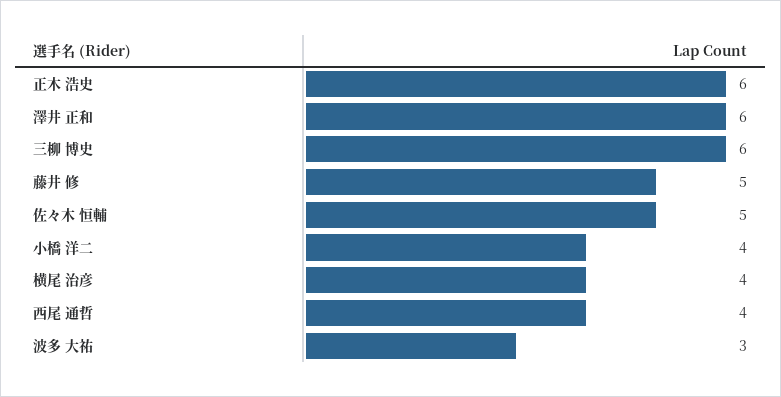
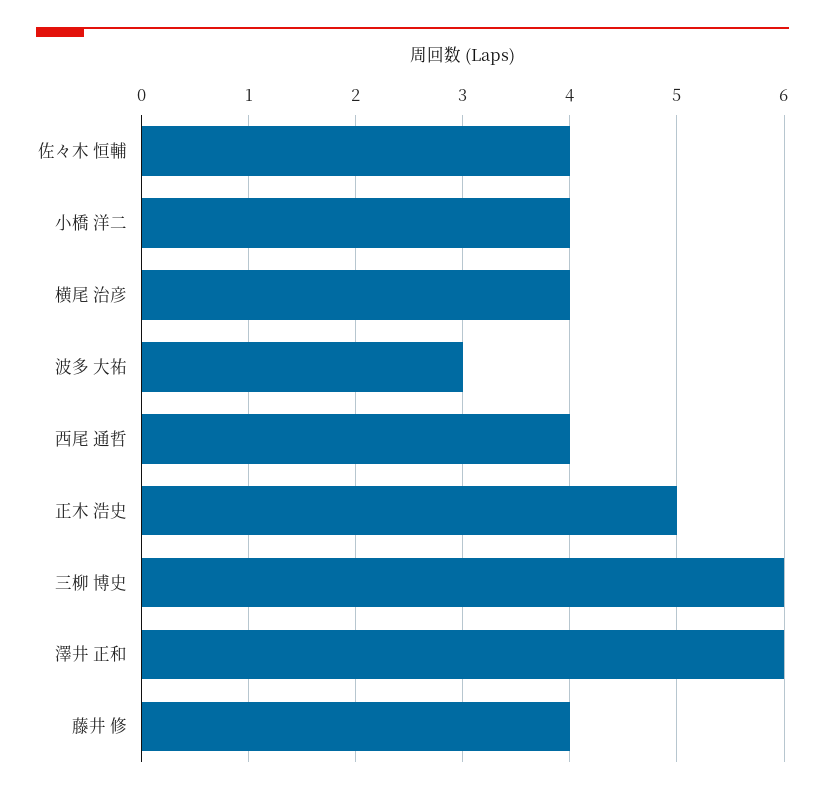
  {
-   "正木 浩史": 6,
+   "正木 浩史": 5,
    "澤井 正和": 6,
    "三柳 博史": 6,
-   "藤井 修": 5,
+   "藤井 修": 4,
-   "佐々木 恒輔": 5,
+   "佐々木 恒輔": 4,
    "小橋 洋二": 4,
    "横尾 治彦": 4,
    "西尾 通哲": 4,
    "波多 大祐": 3
  }

